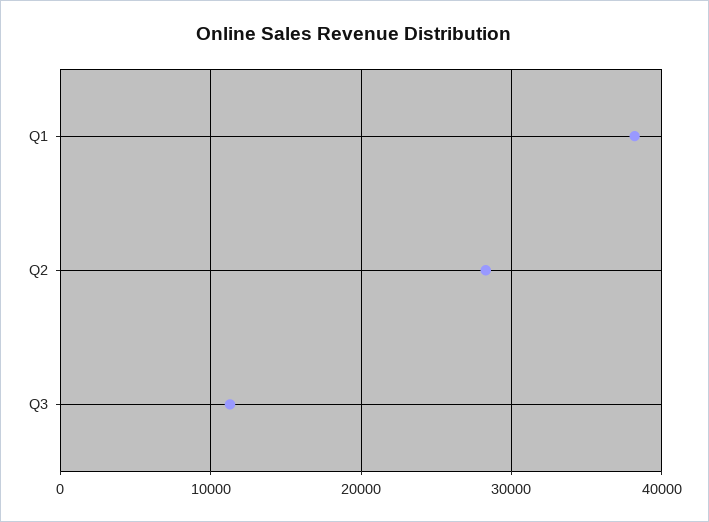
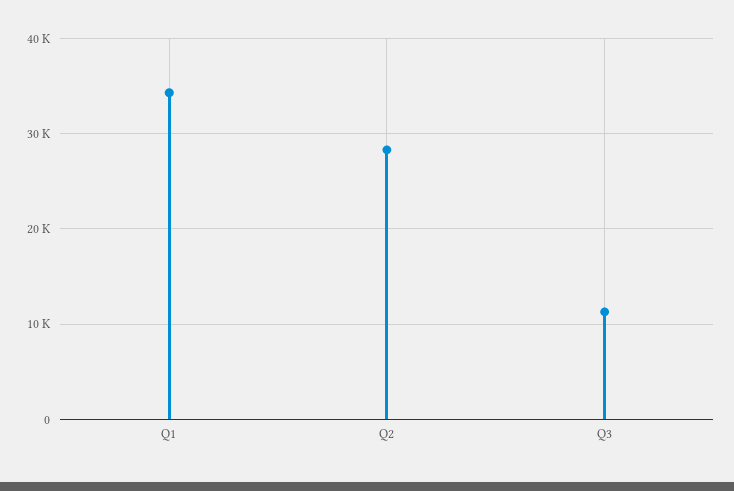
  {
-   "Q1": 38000,
+   "Q1": 34000,
    "Q2": 28000,
    "Q3": 11000
  }

